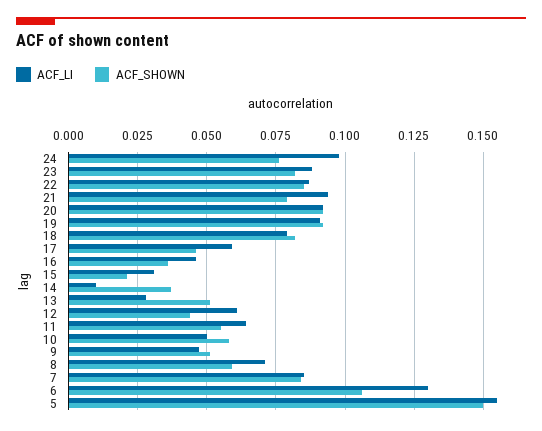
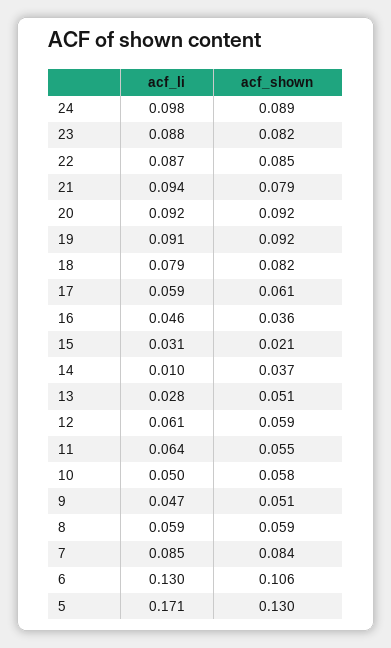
  {
    "ACF_LI": {
      "24": 0.098,
      "23": 0.088,
      "22": 0.087,
      "21": 0.094,
      "20": 0.092,
      "19": 0.091,
      "18": 0.079,
      "17": 0.059,
      "16": 0.046,
      "15": 0.031,
      "14": 0.01,
      "13": 0.028,
      "12": 0.061,
      "11": 0.064,
      "10": 0.05,
      "9": 0.047,
-     "8": 0.07,
+     "8": 0.059,
      "7": 0.085,
      "6": 0.13,
-     "5": 0.155
+     "5": 0.171
    },
    "ACF_SHOWN": {
-     "24": 0.075,
+     "24": 0.089,
      "23": 0.082,
      "22": 0.085,
      "21": 0.079,
      "20": 0.092,
      "19": 0.092,
      "18": 0.082,
-     "17": 0.045,
+     "17": 0.061,
      "16": 0.036,
      "15": 0.021,
      "14": 0.037,
      "13": 0.051,
-     "12": 0.045,
+     "12": 0.059,
      "11": 0.055,
      "10": 0.058,
      "9": 0.051,
      "8": 0.059,
      "7": 0.084,
      "6": 0.106,
-     "5": 0.15
+     "5": 0.13
    }
  }

